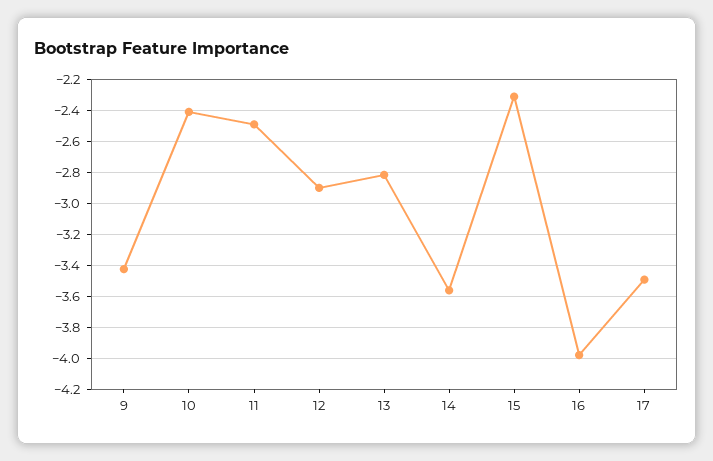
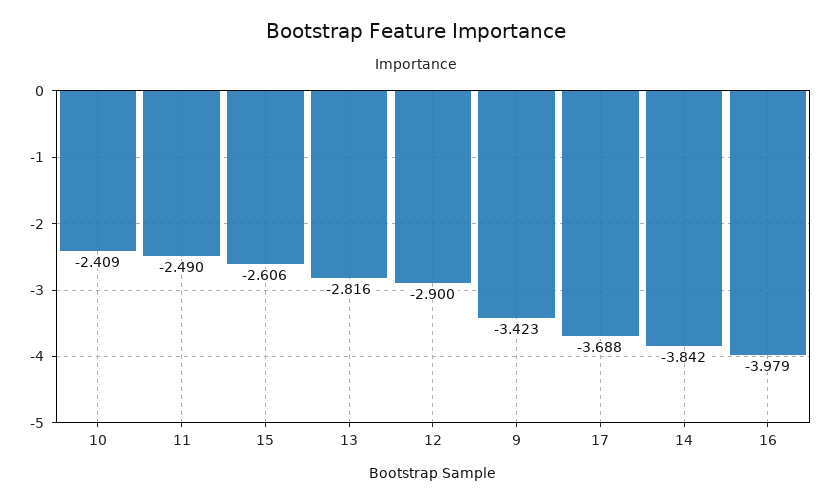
  {
    "9": -3.423,
    "10": -2.409,
    "11": -2.49,
    "12": -2.9,
    "13": -2.816,
-   "14": -3.55,
+   "14": -3.842,
-   "15": -2.3,
+   "15": -2.606,
    "16": -3.979,
-   "17": -3.5
+   "17": -3.688
  }

